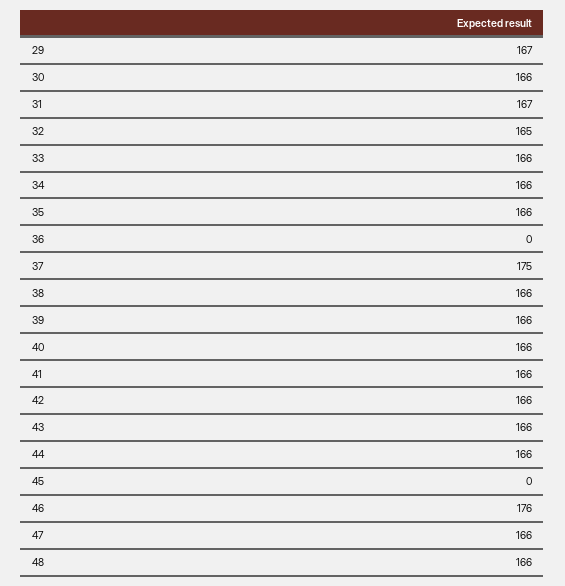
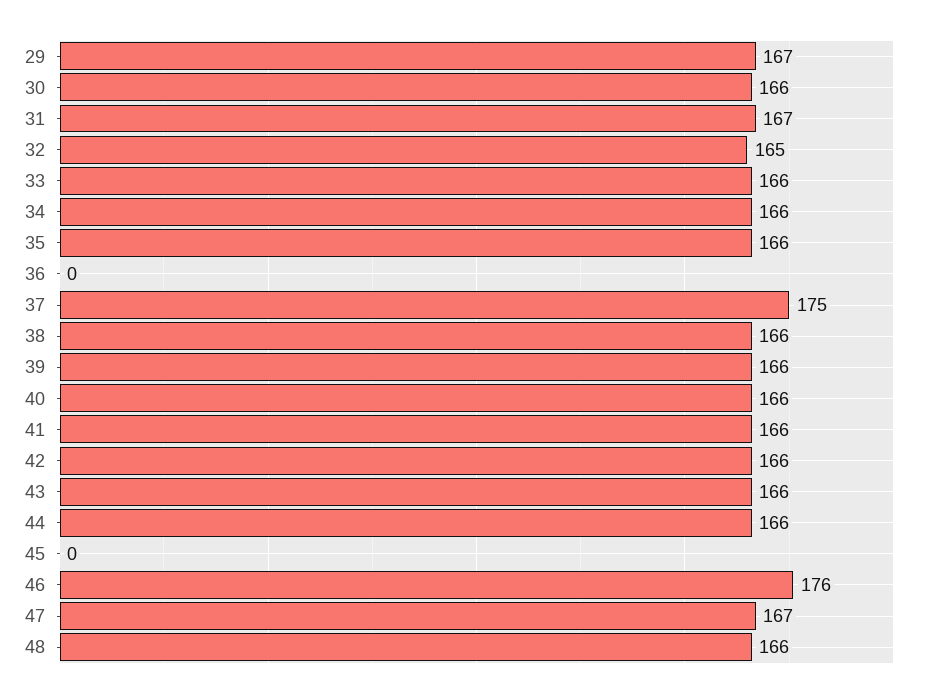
  {
    "29": 167,
    "30": 166,
    "31": 167,
    "32": 165,
    "33": 166,
    "34": 166,
    "35": 166,
    "36": 0,
    "37": 175,
    "38": 166,
    "39": 166,
    "40": 166,
    "41": 166,
    "42": 166,
    "43": 166,
    "44": 166,
    "45": 0,
    "46": 176,
-   "47": 166,
+   "47": 167,
    "48": 166
  }

